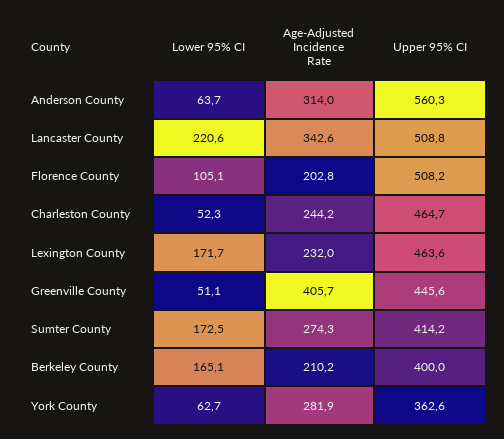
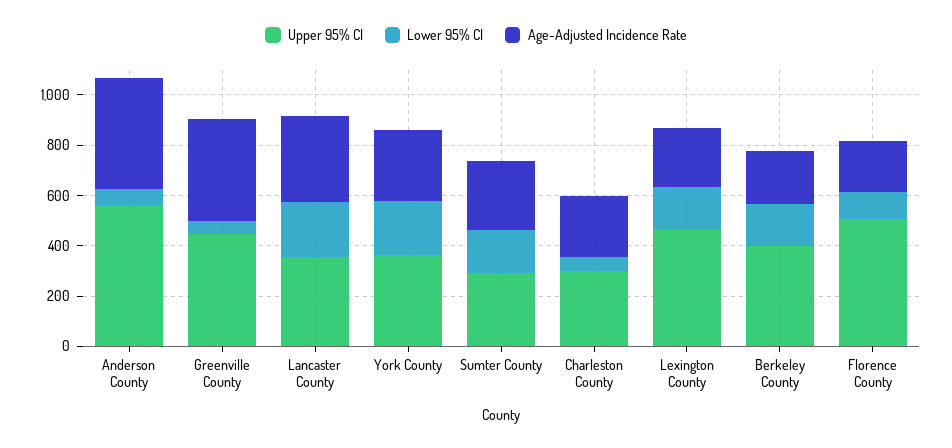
  {
    "Lower 95% CI": {
      "Anderson County": 63.7,
      "Lancaster County": 220.6,
      "Florence County": 105.1,
      "Charleston County": 52.3,
      "Lexington County": 171.7,
      "Greenville County": 51.1,
      "Sumter County": 172.5,
      "Berkeley County": 165.1,
-     "York County": 62.7
+     "York County": 200
    },
    "Age-Adjusted Incidence Rate": {
-     "Anderson County": 314,
+     "Anderson County": 450,
      "Lancaster County": 342.6,
      "Florence County": 202.8,
      "Charleston County": 244.2,
      "Lexington County": 232,
      "Greenville County": 405.7,
      "Sumter County": 274.3,
      "Berkeley County": 210.2,
      "York County": 281.9
    },
    "Upper 95% CI": {
      "Anderson County": 560.3,
-     "Lancaster County": 508.8,
+     "Lancaster County": 350,
      "Florence County": 508.2,
-     "Charleston County": 464.7,
+     "Charleston County": 300,
      "Lexington County": 463.6,
      "Greenville County": 445.6,
-     "Sumter County": 414.2,
+     "Sumter County": 300,
      "Berkeley County": 400,
      "York County": 362.6
    }
  }

